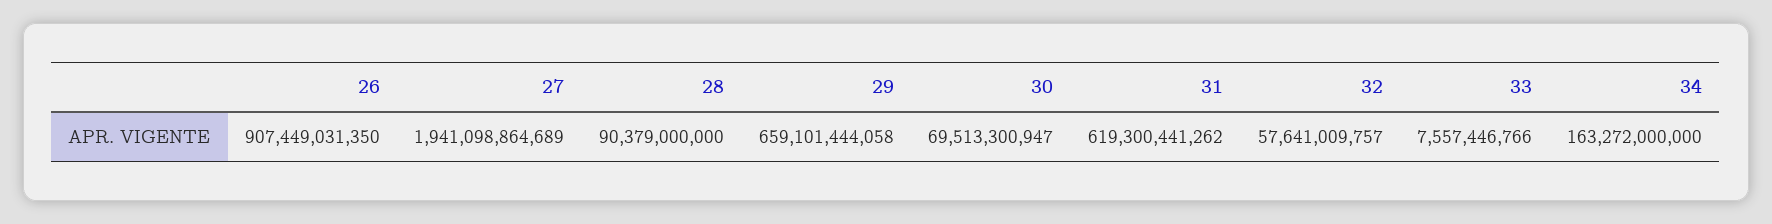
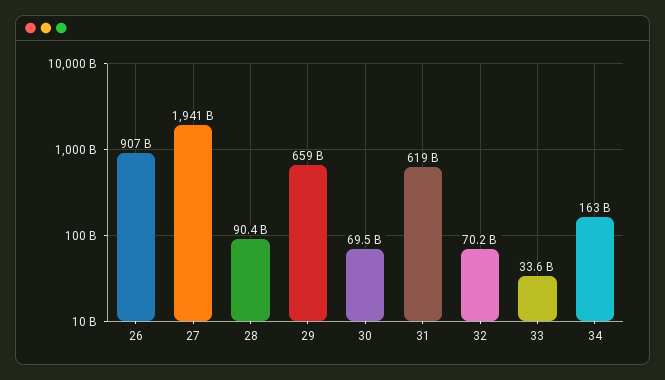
  {
    "26": 907449031350,
    "27": 1941098864689,
    "28": 90379000000,
    "29": 659101444058,
    "30": 69513300947,
    "31": 619300441262,
-   "32": 57641009757,
+   "32": 70200000000,
-   "33": 7557446766,
+   "33": 33600000000,
    "34": 163272000000
  }

